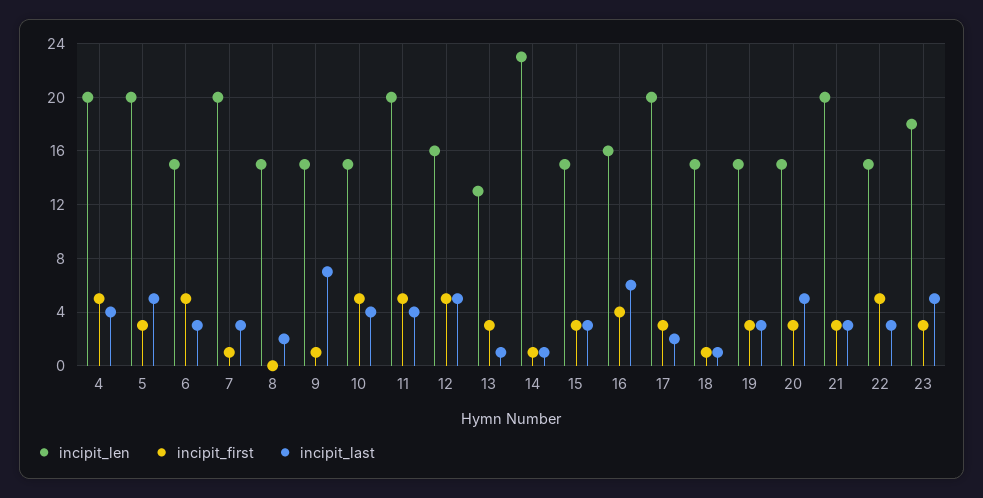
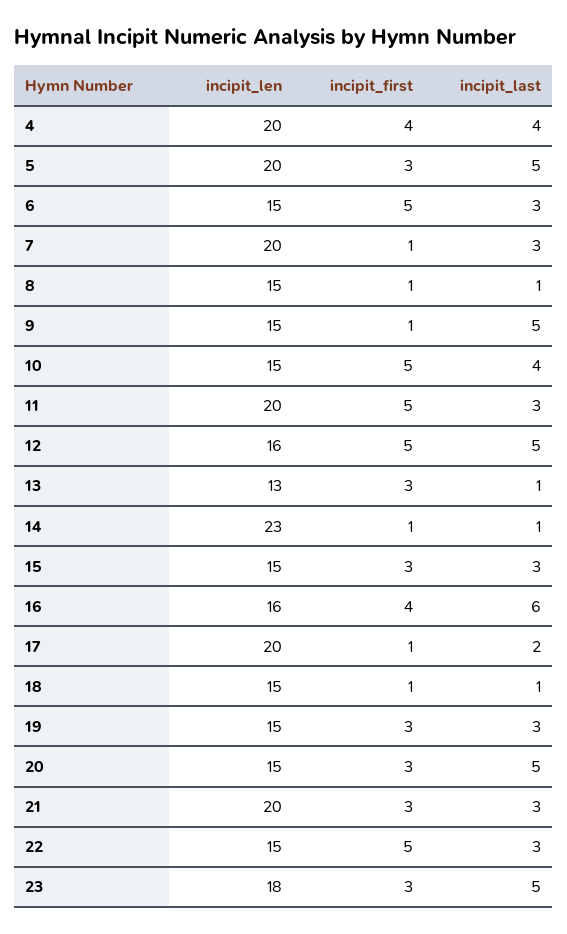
  {
    "incipit_len": {
      "4": 20,
      "5": 20,
      "6": 15,
      "7": 20,
      "8": 15,
      "9": 15,
      "10": 15,
      "11": 20,
      "12": 16,
      "13": 13,
      "14": 23,
      "15": 15,
      "16": 16,
      "17": 20,
      "18": 15,
      "19": 15,
      "20": 15,
      "21": 20,
      "22": 15,
      "23": 18
    },
    "incipit_first": {
-     "4": 5,
+     "4": 4,
      "5": 3,
      "6": 5,
      "7": 1,
-     "8": 0,
+     "8": 1,
      "9": 1,
      "10": 5,
      "11": 5,
      "12": 5,
      "13": 3,
      "14": 1,
      "15": 3,
      "16": 4,
-     "17": 3,
+     "17": 1,
      "18": 1,
      "19": 3,
      "20": 3,
      "21": 3,
      "22": 5,
      "23": 3
    },
    "incipit_last": {
      "4": 4,
      "5": 5,
      "6": 3,
      "7": 3,
-     "8": 2,
+     "8": 1,
-     "9": 7,
+     "9": 5,
      "10": 4,
-     "11": 4,
+     "11": 3,
      "12": 5,
      "13": 1,
      "14": 1,
      "15": 3,
      "16": 6,
      "17": 2,
      "18": 1,
      "19": 3,
      "20": 5,
      "21": 3,
      "22": 3,
      "23": 5
    }
  }

